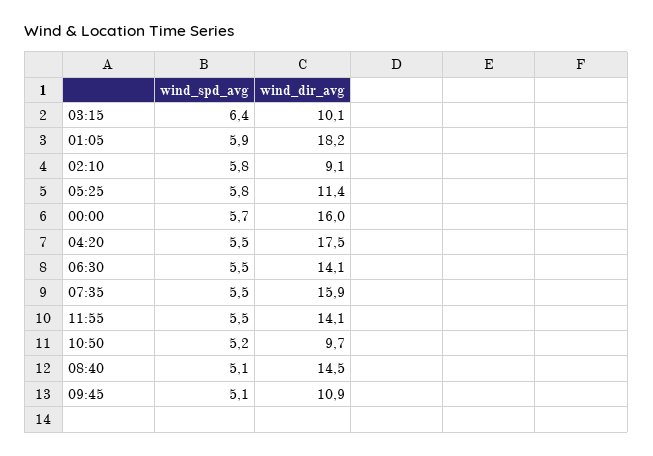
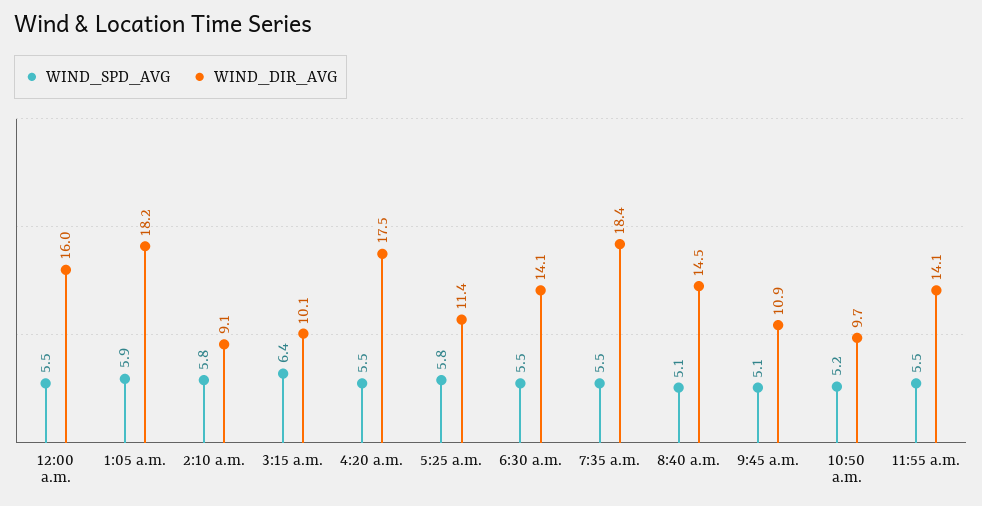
  {
    "wind_spd_avg": {
      "03:15": 6.4,
      "01:05": 5.9,
      "02:10": 5.8,
      "05:25": 5.8,
-     "00:00": 5.7,
+     "00:00": 5.5,
      "04:20": 5.5,
      "06:30": 5.5,
      "07:35": 5.5,
      "11:55": 5.5,
      "10:50": 5.2,
      "08:40": 5.1,
      "09:45": 5.1
    },
    "wind_dir_avg": {
      "03:15": 10.1,
      "01:05": 18.2,
      "02:10": 9.1,
      "05:25": 11.4,
      "00:00": 16,
      "04:20": 17.5,
      "06:30": 14.1,
-     "07:35": 15.9,
+     "07:35": 18.4,
      "11:55": 14.1,
      "10:50": 9.7,
      "08:40": 14.5,
      "09:45": 10.9
    }
  }

